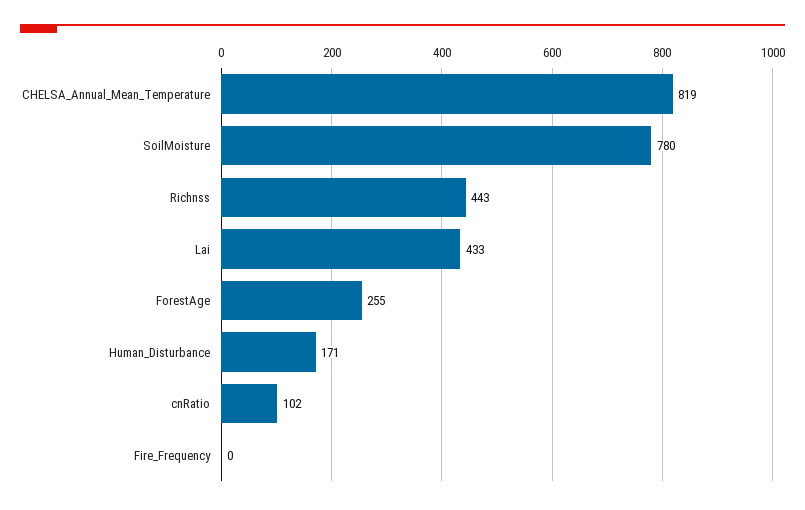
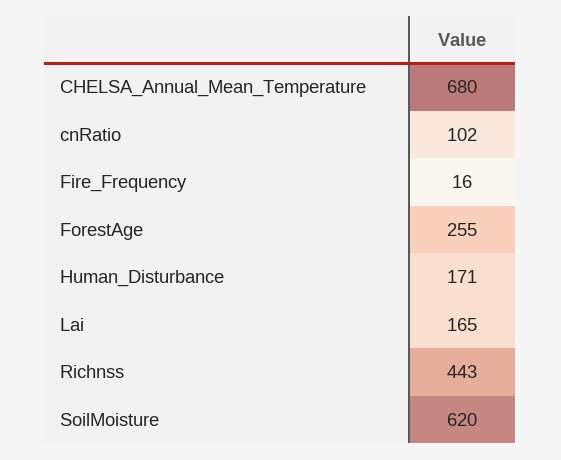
  {
-   "CHELSA_Annual_Mean_Temperature": 819,
+   "CHELSA_Annual_Mean_Temperature": 680,
-   "SoilMoisture": 780,
+   "SoilMoisture": 620,
    "Richnss": 443,
-   "Lai": 433,
+   "Lai": 165,
    "ForestAge": 255,
    "Human_Disturbance": 171,
    "cnRatio": 102,
-   "Fire_Frequency": 0
+   "Fire_Frequency": 16
  }

